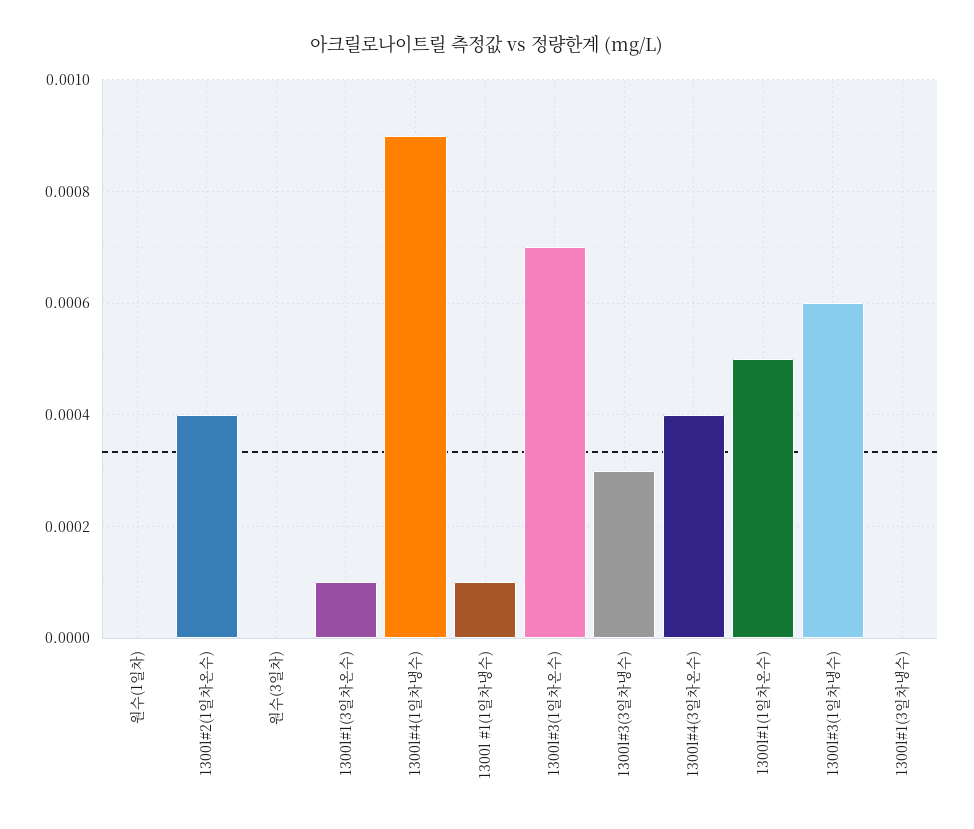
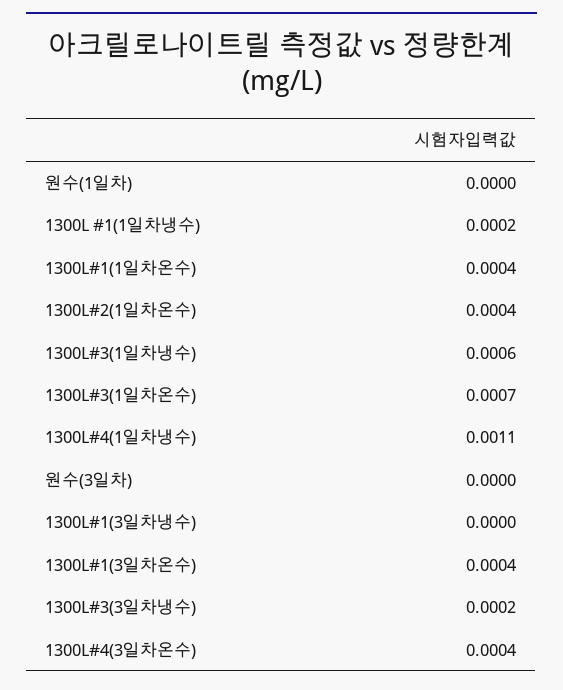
  {
    "원수(1일차)": 0,
    "1300l#2(1일차온수)": 0.0004,
    "원수(3일차)": 0,
-   "1300l#1(3일차온수)": 0.0001,
+   "1300l#1(3일차온수)": 0.0004,
-   "1300l#4(1일차냉수)": 0.0009,
+   "1300l#4(1일차냉수)": 0.0011,
-   "1300l #1(1일차냉수)": 0.0001,
+   "1300l #1(1일차냉수)": 0.0002,
    "1300l#3(1일차온수)": 0.0007,
-   "1300l#3(3일차냉수)": 0.0003,
+   "1300l#3(3일차냉수)": 0.0002,
    "1300l#4(3일차온수)": 0.0004,
-   "1300l#1(1일차온수)": 0.0005,
+   "1300l#1(1일차온수)": 0.0004,
    "1300l#3(1일차냉수)": 0.0006,
    "1300l#1(3일차냉수)": 0
  }

